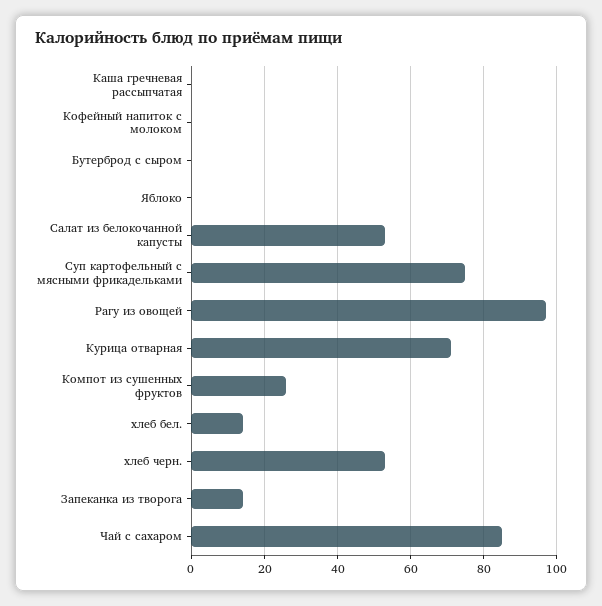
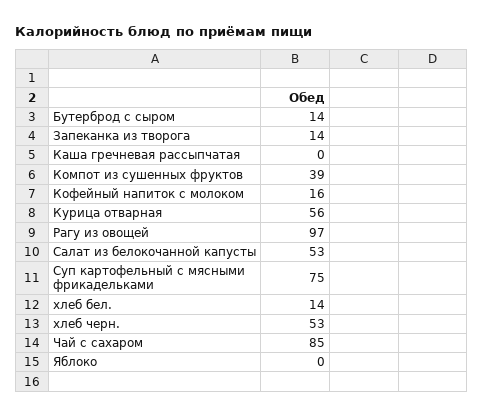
  {
    "Каша гречневая рассыпчатая": 0,
-   "Кофейный напиток с молоком": 0,
+   "Кофейный напиток с молоком": 16,
-   "Бутерброд с сыром": 0,
+   "Бутерброд с сыром": 14,
    "Яблоко": 0,
    "Салат из белокочанной капусты": 53,
    "Суп картофельный с мясными фрикадельками": 75,
    "Рагу из овощей": 97,
-   "Курица отварная": 70,
+   "Курица отварная": 56,
-   "Компот из сушенных фруктов": 25,
+   "Компот из сушенных фруктов": 39,
    "хлеб бел.": 14,
    "хлеб черн.": 53,
    "Запеканка из творога": 14,
    "Чай с сахаром": 85
  }

